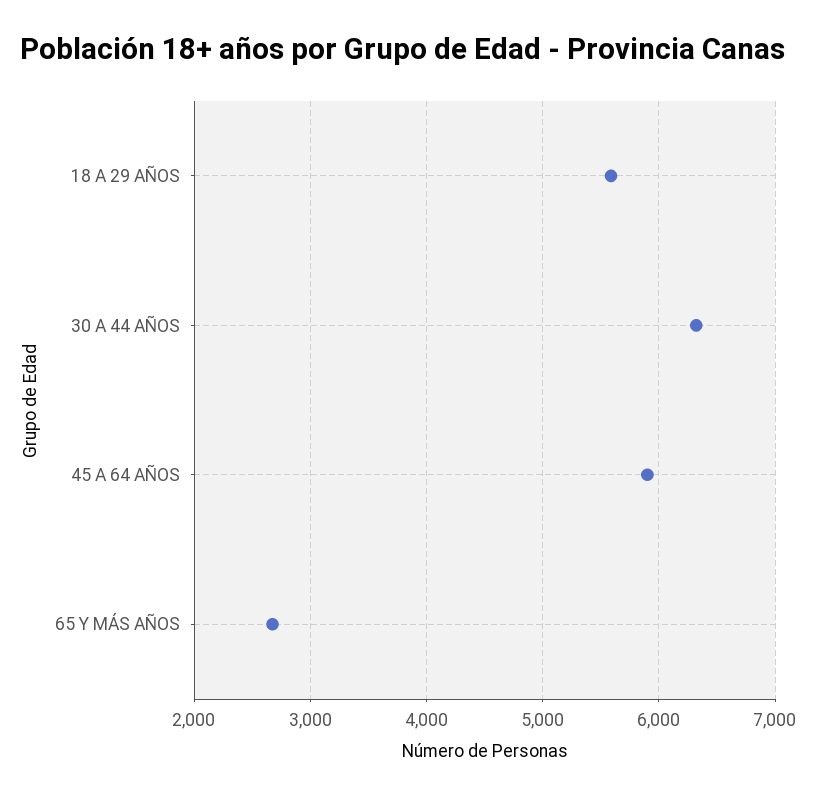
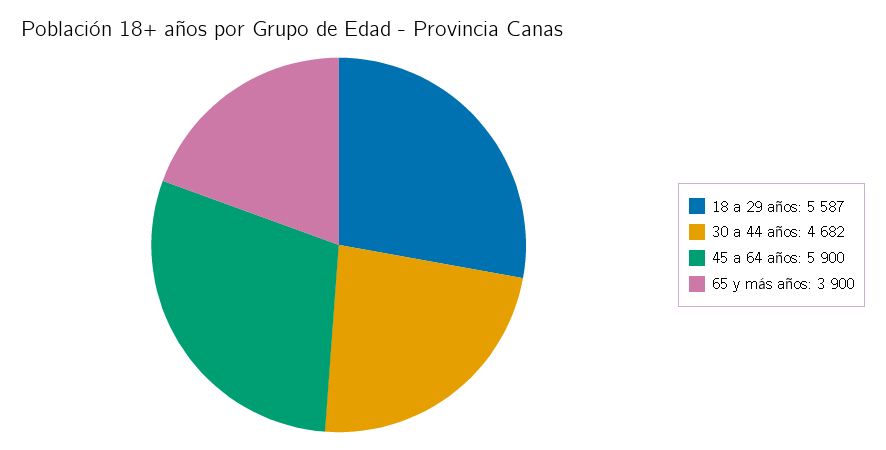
  {
    "18 A 29 AÑOS": 5587,
-   "30 A 44 AÑOS": 6300,
+   "30 A 44 AÑOS": 4682,
    "45 A 64 AÑOS": 5900,
-   "65 Y MÁS AÑOS": 2700
+   "65 Y MÁS AÑOS": 3900
  }

